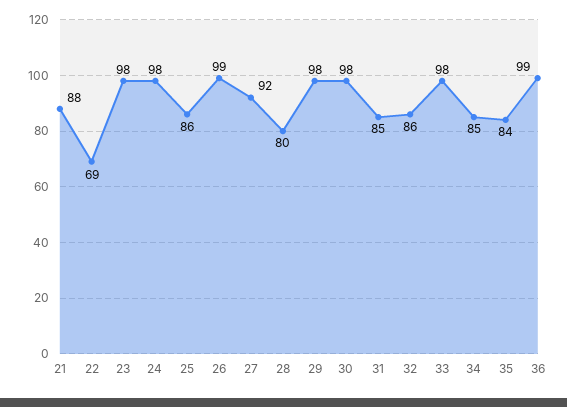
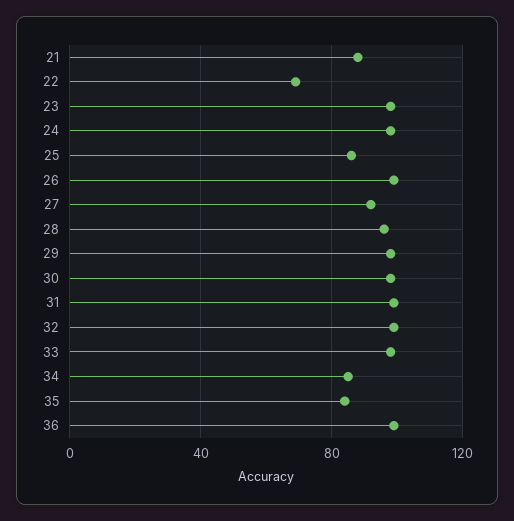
  {
    "21": 88,
    "22": 69,
    "23": 98,
    "24": 98,
    "25": 86,
    "26": 99,
    "27": 92,
-   "28": 80,
+   "28": 95,
    "29": 98,
    "30": 98,
-   "31": 85,
+   "31": 100,
-   "32": 86,
+   "32": 100,
    "33": 98,
    "34": 85,
    "35": 84,
    "36": 99
  }

